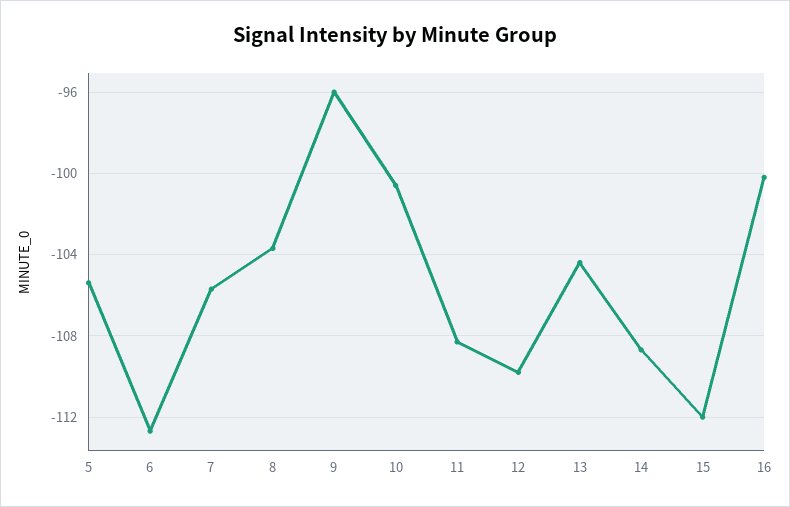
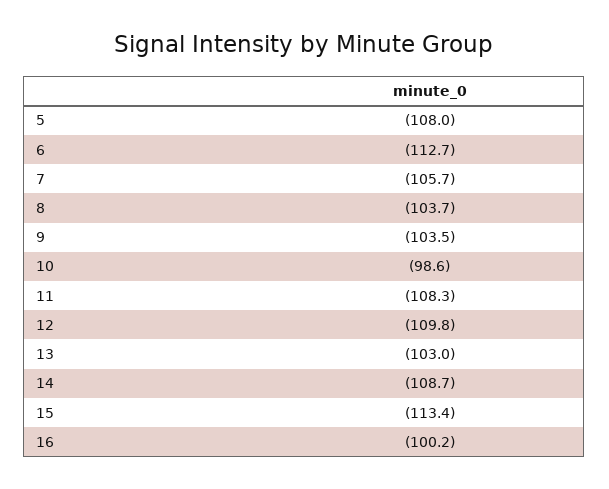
  {
-   "5": -105.5,
+   "5": -108,
    "6": -112.7,
    "7": -105.7,
    "8": -103.7,
-   "9": -96,
+   "9": -103.5,
-   "10": -100.5,
+   "10": -98.6,
    "11": -108.3,
    "12": -109.8,
-   "13": -104.5,
+   "13": -103,
    "14": -108.7,
-   "15": -112,
+   "15": -113.4,
    "16": -100.2
  }

